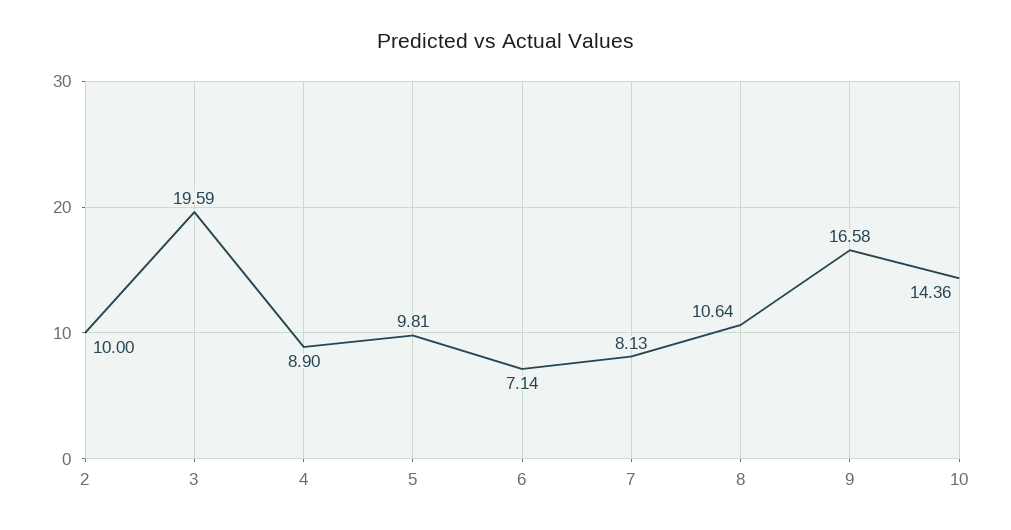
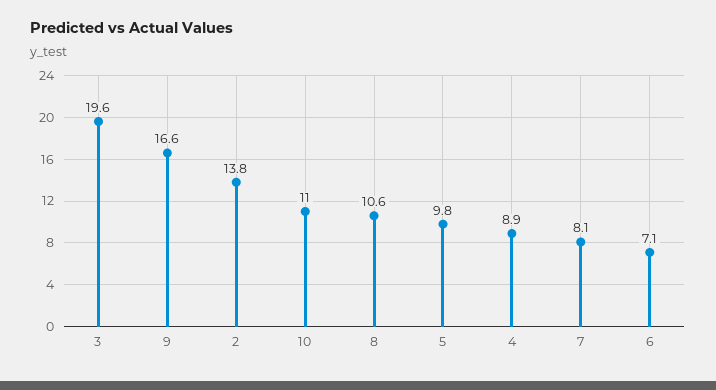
  {
-   "2": 10,
+   "2": 13.8,
    "3": 19.59,
    "4": 8.9,
    "5": 9.81,
    "6": 7.14,
    "7": 8.13,
    "8": 10.64,
    "9": 16.58,
-   "10": 14.36
+   "10": 11
  }

